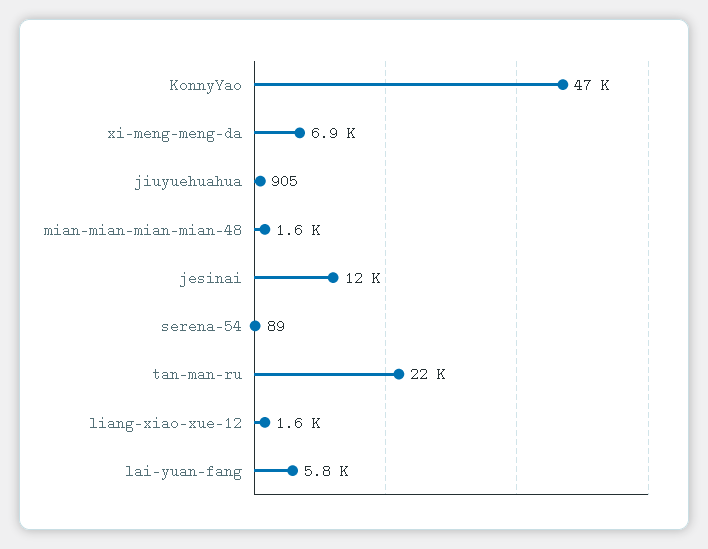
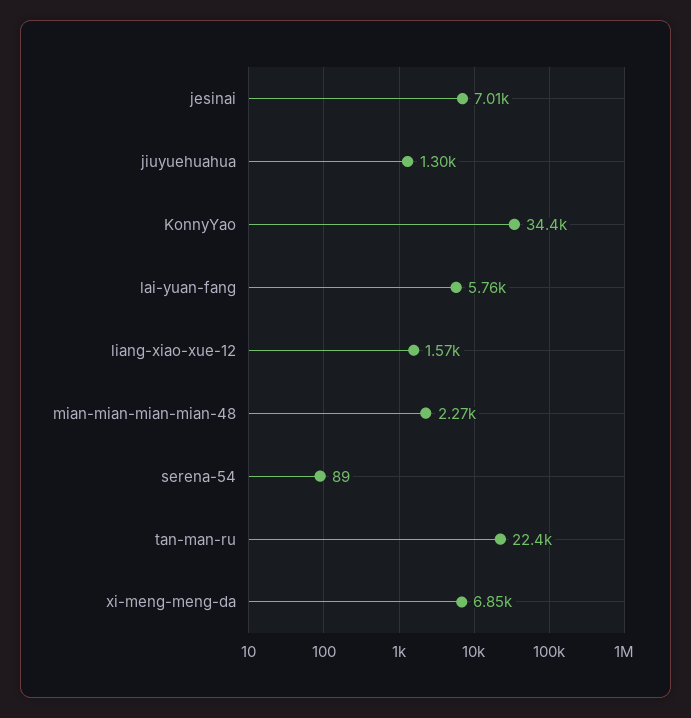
  {
-   "KonnyYao": 47000,
+   "KonnyYao": 34400,
    "xi-meng-meng-da": 6850,
-   "jiuyuehuahua": 905,
+   "jiuyuehuahua": 1300,
-   "mian-mian-mian-mian-48": 1600,
+   "mian-mian-mian-mian-48": 2270,
-   "jesinai": 12000,
+   "jesinai": 7010,
    "serena-54": 89,
    "tan-man-ru": 22400,
    "liang-xiao-xue-12": 1570,
    "lai-yuan-fang": 5760
  }

